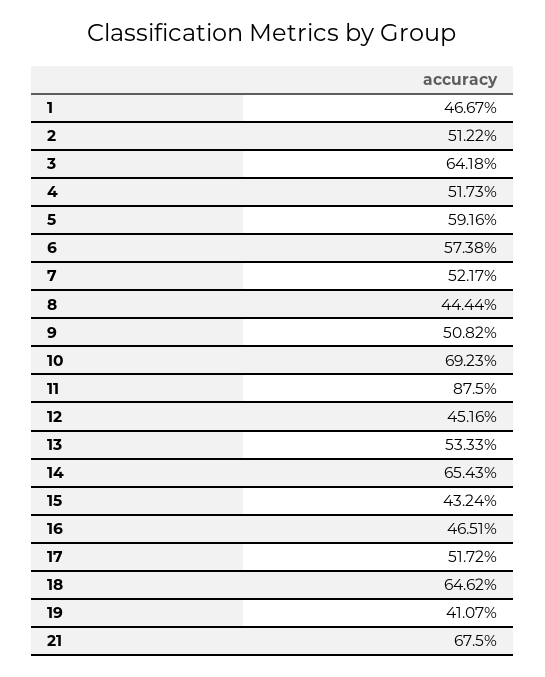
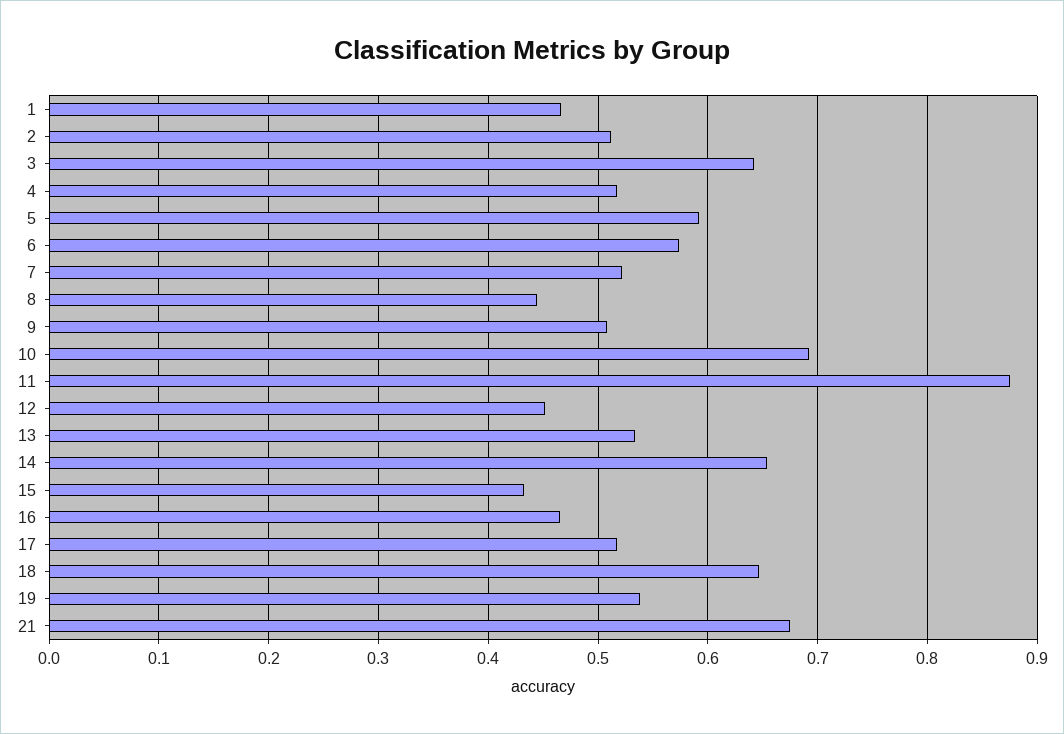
  {
    "1": 0.4667,
    "2": 0.5122,
    "3": 0.6418,
    "4": 0.5173,
    "5": 0.5916,
    "6": 0.5738,
    "7": 0.5217,
    "8": 0.4444,
    "9": 0.5082,
    "10": 0.6923,
    "11": 0.875,
    "12": 0.4516,
    "13": 0.5333,
    "14": 0.6543,
    "15": 0.4324,
    "16": 0.4651,
    "17": 0.5172,
    "18": 0.6462,
-   "19": 0.4107,
+   "19": 0.54,
    "21": 0.675
  }

